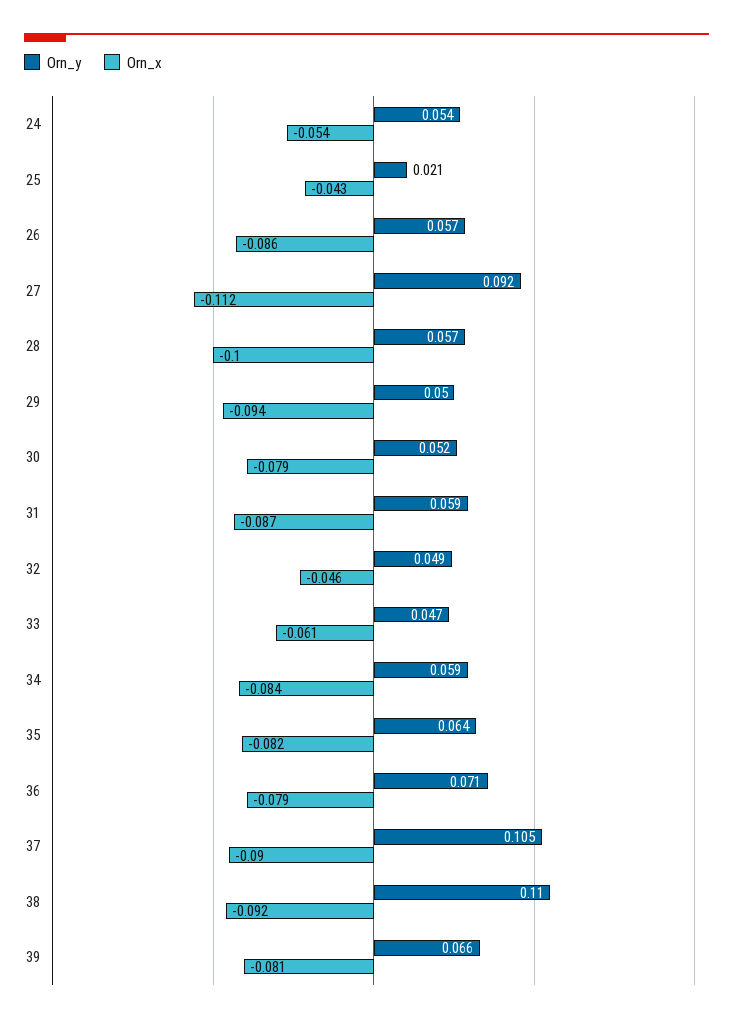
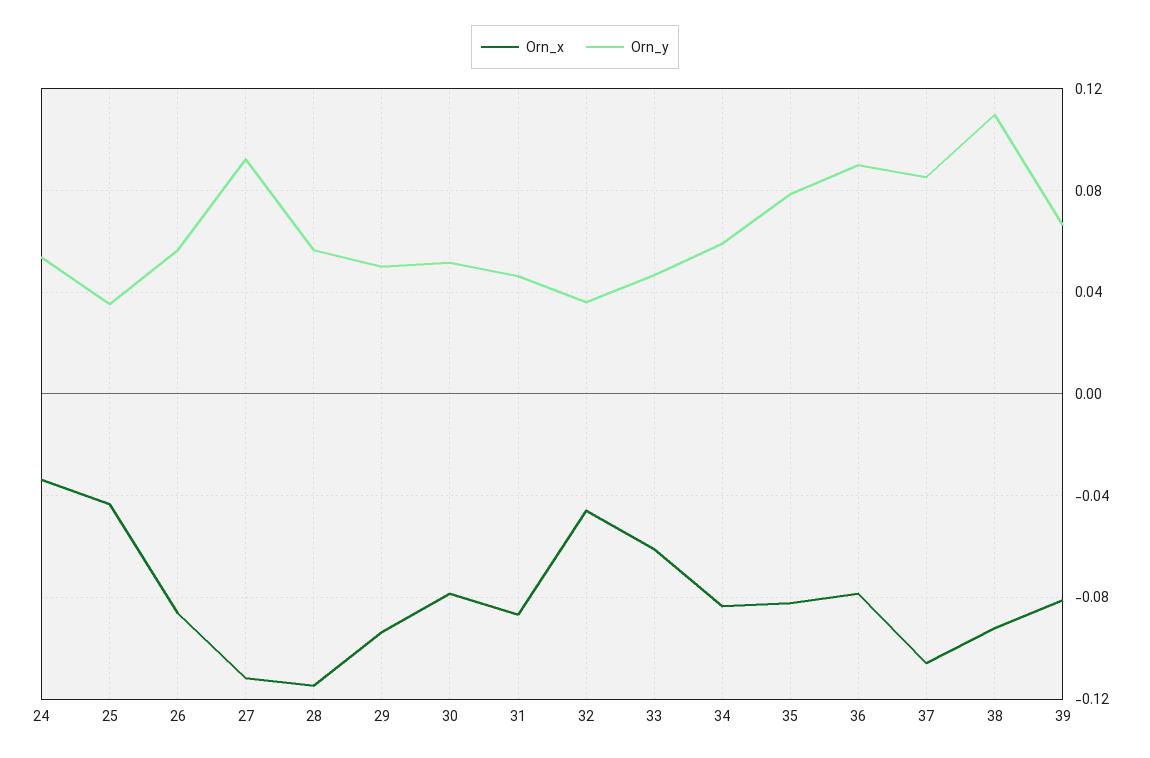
  {
    "Orn_y": {
      "24": 0.054,
-     "25": 0.021,
+     "25": 0.035,
      "26": 0.057,
      "27": 0.092,
      "28": 0.057,
      "29": 0.05,
      "30": 0.052,
-     "31": 0.059,
+     "31": 0.045,
-     "32": 0.049,
+     "32": 0.035,
      "33": 0.047,
      "34": 0.059,
-     "35": 0.064,
+     "35": 0.08,
-     "36": 0.071,
+     "36": 0.09,
-     "37": 0.105,
+     "37": 0.085,
      "38": 0.11,
      "39": 0.066
    },
    "Orn_x": {
-     "24": -0.054,
+     "24": -0.035,
      "25": -0.043,
      "26": -0.086,
      "27": -0.112,
-     "28": -0.1,
+     "28": -0.115,
      "29": -0.094,
      "30": -0.079,
      "31": -0.087,
      "32": -0.046,
      "33": -0.061,
      "34": -0.084,
      "35": -0.082,
      "36": -0.079,
-     "37": -0.09,
+     "37": -0.105,
      "38": -0.092,
      "39": -0.081
    }
  }

